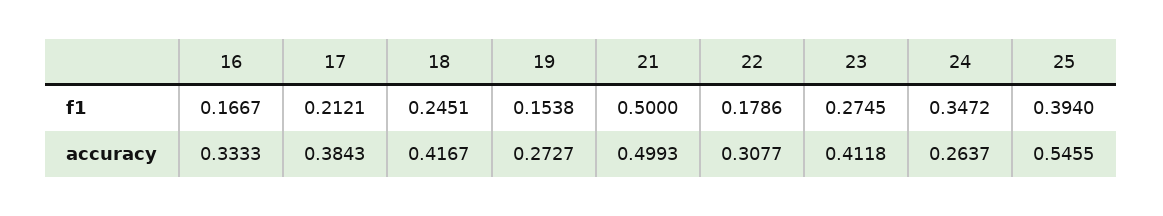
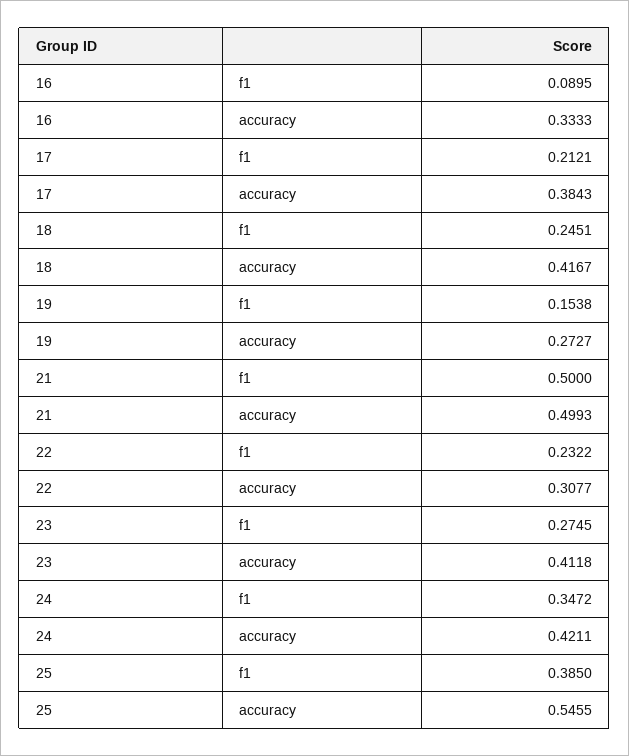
  {
    "16": {
-     "f1": 0.1667,
+     "f1": 0.0895,
      "accuracy": 0.3333
    },
    "17": {
      "f1": 0.2121,
      "accuracy": 0.3843
    },
    "18": {
      "f1": 0.2451,
      "accuracy": 0.4167
    },
    "19": {
      "f1": 0.1538,
      "accuracy": 0.2727
    },
    "21": {
      "f1": 0.5,
      "accuracy": 0.4993
    },
    "22": {
-     "f1": 0.1786,
+     "f1": 0.2322,
      "accuracy": 0.3077
    },
    "23": {
      "f1": 0.2745,
      "accuracy": 0.4118
    },
    "24": {
      "f1": 0.3472,
-     "accuracy": 0.2637
+     "accuracy": 0.4211
    },
    "25": {
-     "f1": 0.394,
+     "f1": 0.385,
      "accuracy": 0.5455
    }
  }

